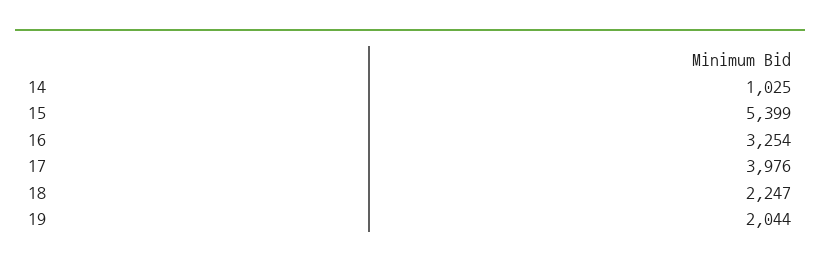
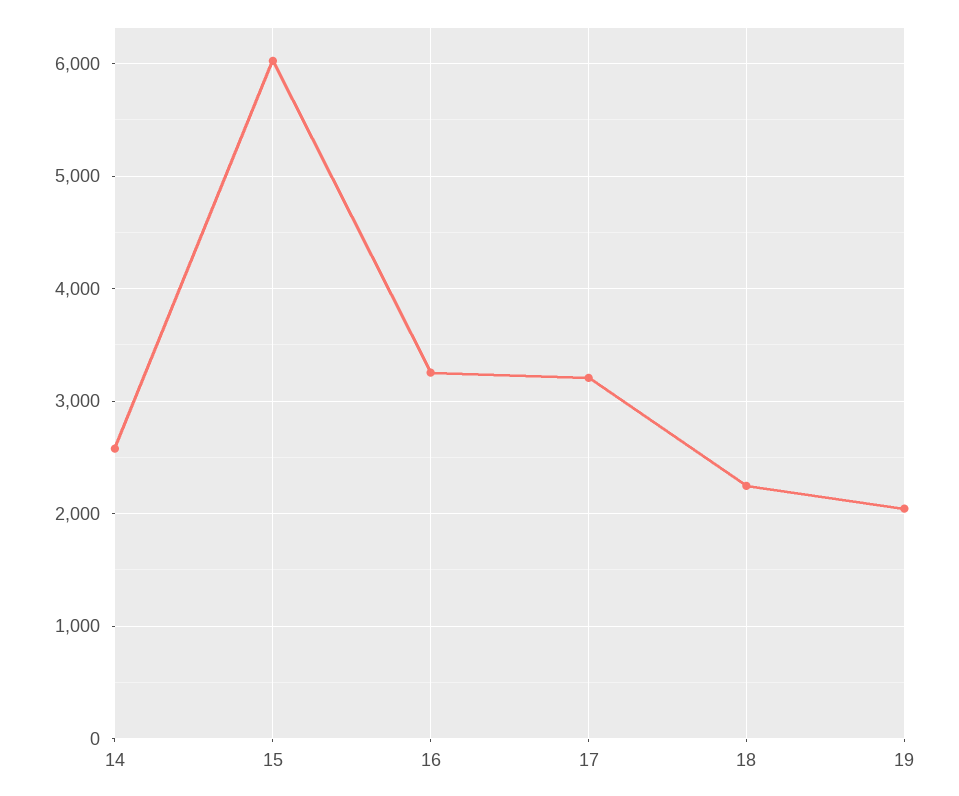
  {
-   "14": 1025,
+   "14": 2600,
-   "15": 5399,
+   "15": 6000,
    "16": 3254,
-   "17": 3976,
+   "17": 3200,
    "18": 2247,
    "19": 2044
  }

